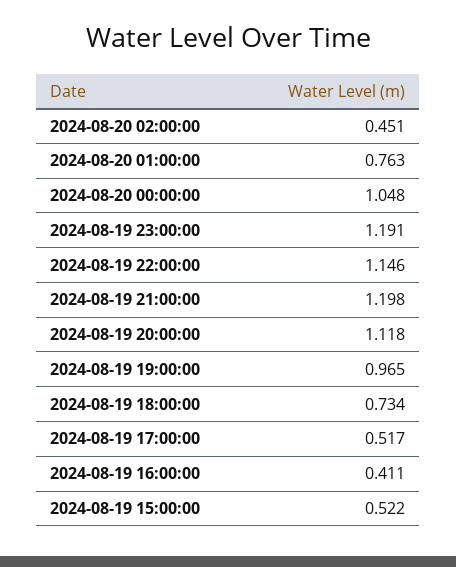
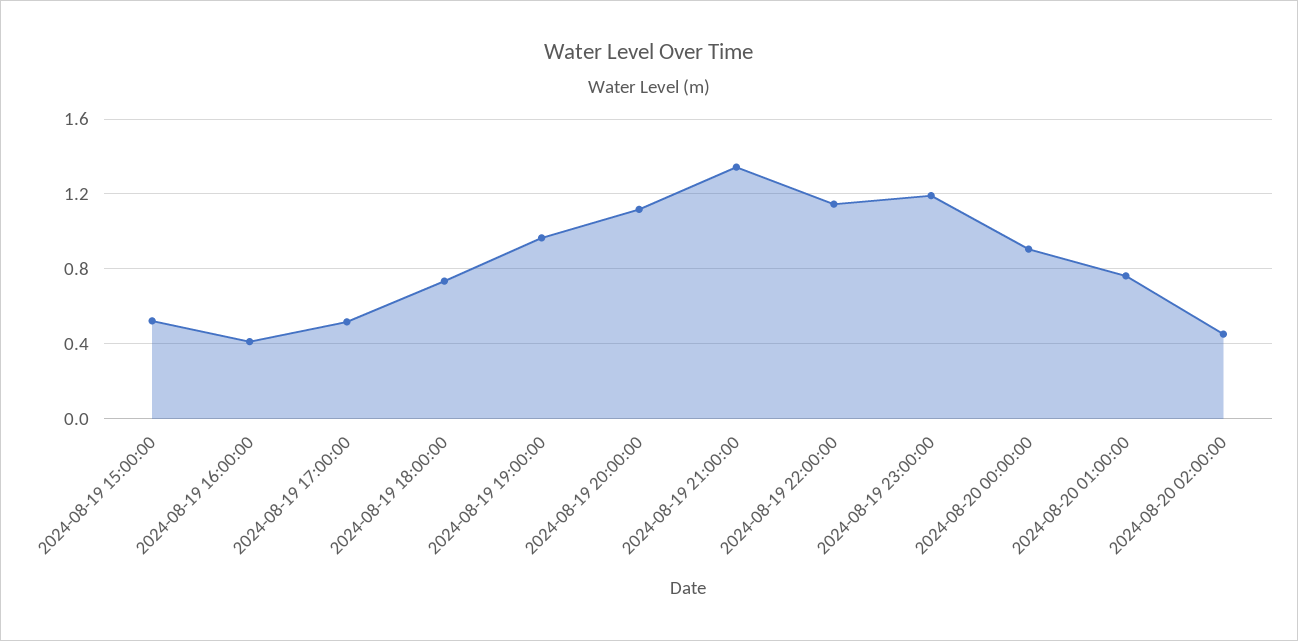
  {
    "2024-08-20 02:00:00": 0.451,
    "2024-08-20 01:00:00": 0.763,
-   "2024-08-20 00:00:00": 1.048,
+   "2024-08-20 00:00:00": 0.9,
    "2024-08-19 23:00:00": 1.191,
    "2024-08-19 22:00:00": 1.146,
-   "2024-08-19 21:00:00": 1.198,
+   "2024-08-19 21:00:00": 1.35,
    "2024-08-19 20:00:00": 1.118,
    "2024-08-19 19:00:00": 0.965,
    "2024-08-19 18:00:00": 0.734,
    "2024-08-19 17:00:00": 0.517,
    "2024-08-19 16:00:00": 0.411,
    "2024-08-19 15:00:00": 0.522
  }

